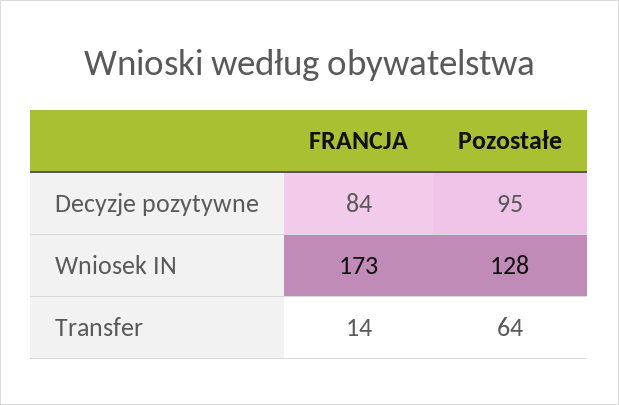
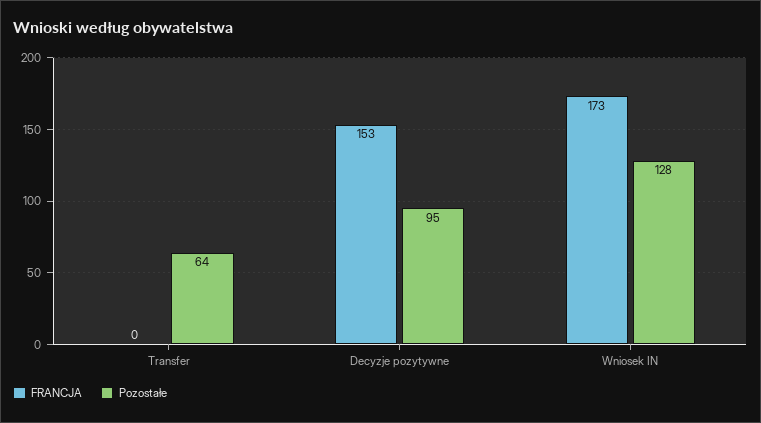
  {
    "FRANCJA": {
-     "Decyzje pozytywne": 84,
+     "Decyzje pozytywne": 153,
      "Wniosek IN": 173,
-     "Transfer": 14
+     "Transfer": 0
    },
    "Pozostałe": {
      "Decyzje pozytywne": 95,
      "Wniosek IN": 128,
      "Transfer": 64
    }
  }

